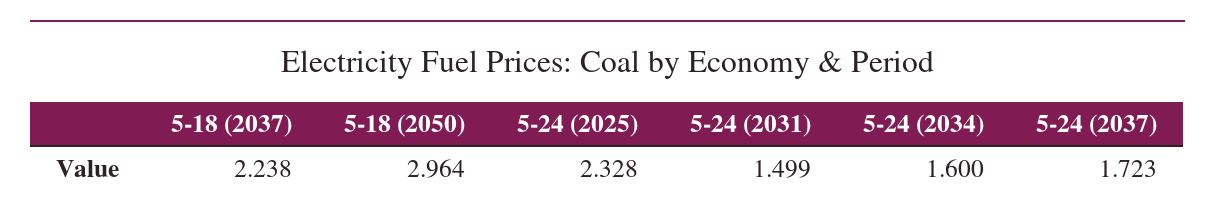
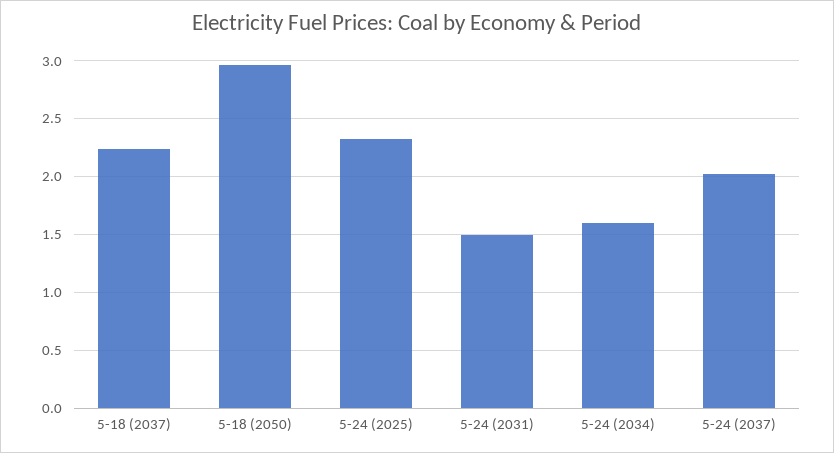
  {
    "5-18 (2037)": 2.238,
    "5-18 (2050)": 2.964,
    "5-24 (2025)": 2.328,
    "5-24 (2031)": 1.499,
    "5-24 (2034)": 1.6,
-   "5-24 (2037)": 1.723
+   "5-24 (2037)": 2
  }

